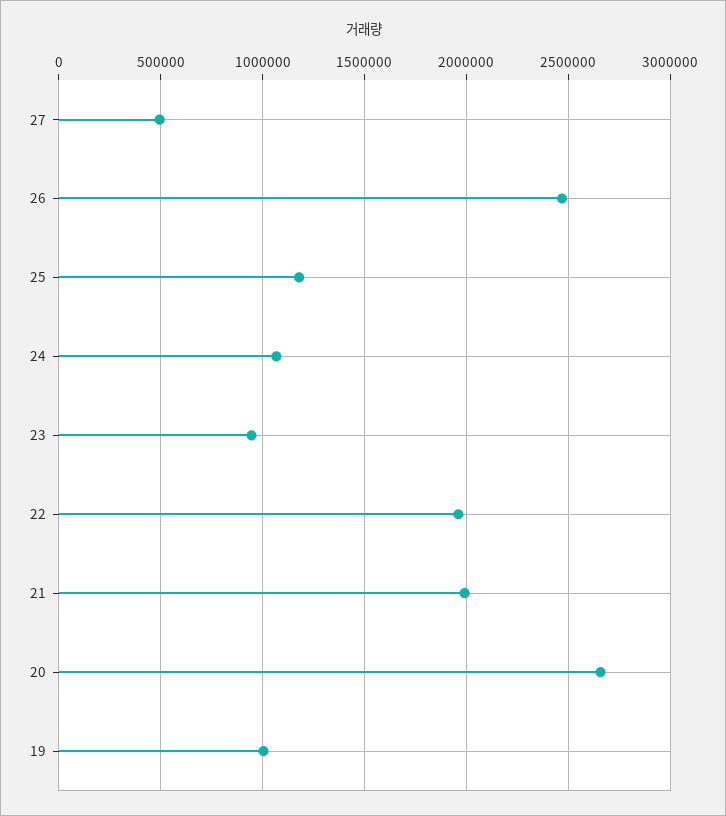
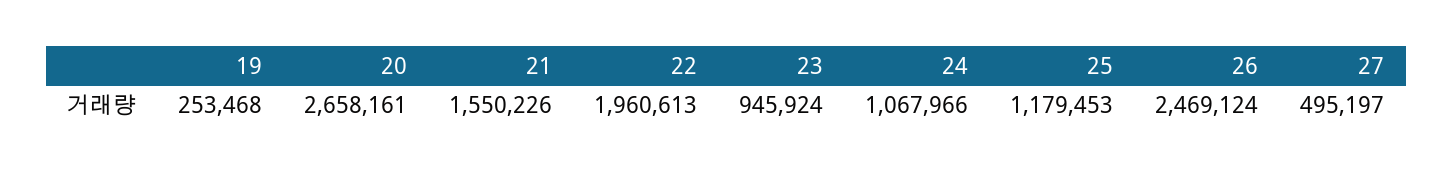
  {
    "27": 495197,
    "26": 2469124,
    "25": 1179453,
    "24": 1067966,
    "23": 945924,
    "22": 1960613,
-   "21": 2000000,
+   "21": 1550226,
    "20": 2658161,
-   "19": 1000000
+   "19": 253468
  }

